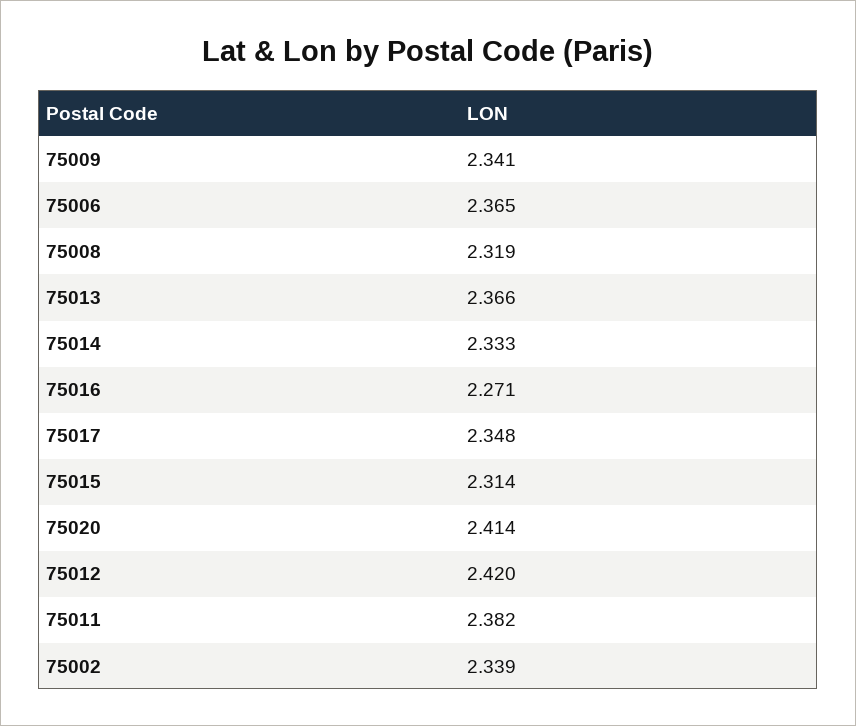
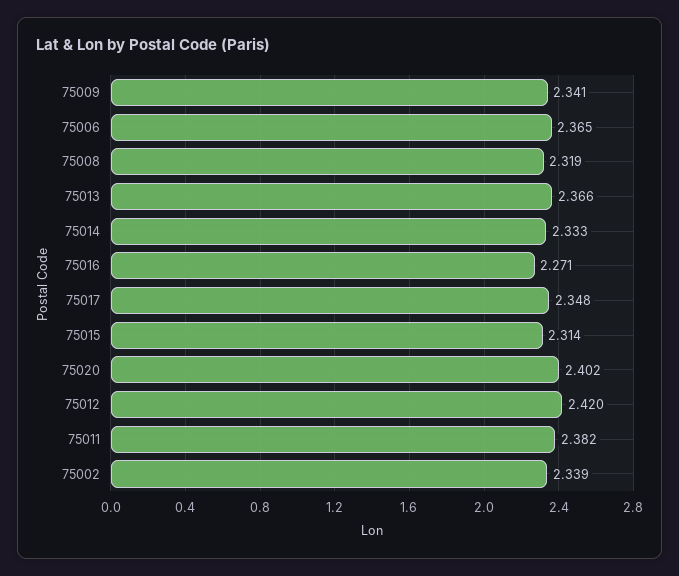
  {
    "75009": 2.341,
    "75006": 2.365,
    "75008": 2.319,
    "75013": 2.366,
    "75014": 2.333,
    "75016": 2.271,
    "75017": 2.348,
    "75015": 2.314,
-   "75020": 2.414,
+   "75020": 2.402,
    "75012": 2.42,
    "75011": 2.382,
    "75002": 2.339
  }

